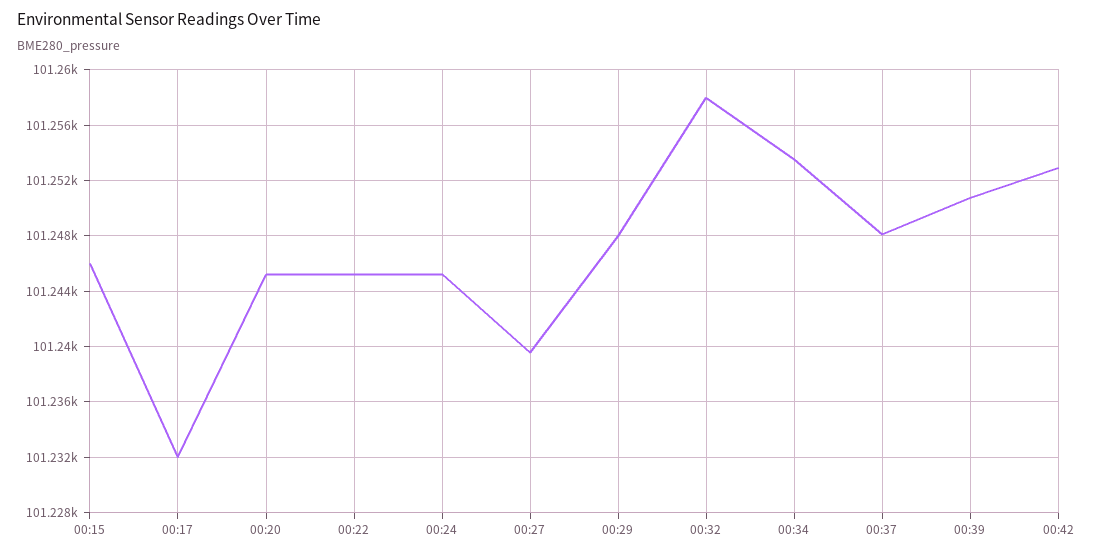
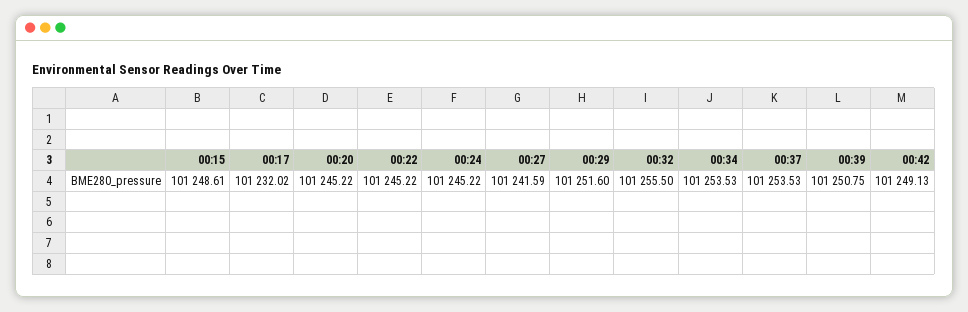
  {
-   "00:15": 101246,
+   "00:15": 101248.61,
    "00:17": 101232.02,
    "00:20": 101245.22,
    "00:22": 101245.22,
    "00:24": 101245.22,
-   "00:27": 101239.5,
+   "00:27": 101241.59,
-   "00:29": 101248,
+   "00:29": 101251.6,
-   "00:32": 101258,
+   "00:32": 101255.5,
    "00:34": 101253.53,
-   "00:37": 101248,
+   "00:37": 101253.53,
    "00:39": 101250.75,
-   "00:42": 101253
+   "00:42": 101249.13
  }

